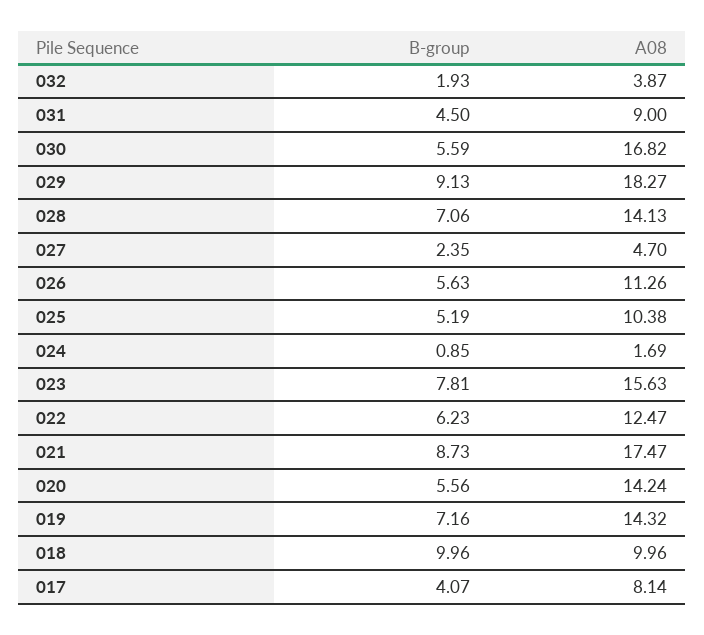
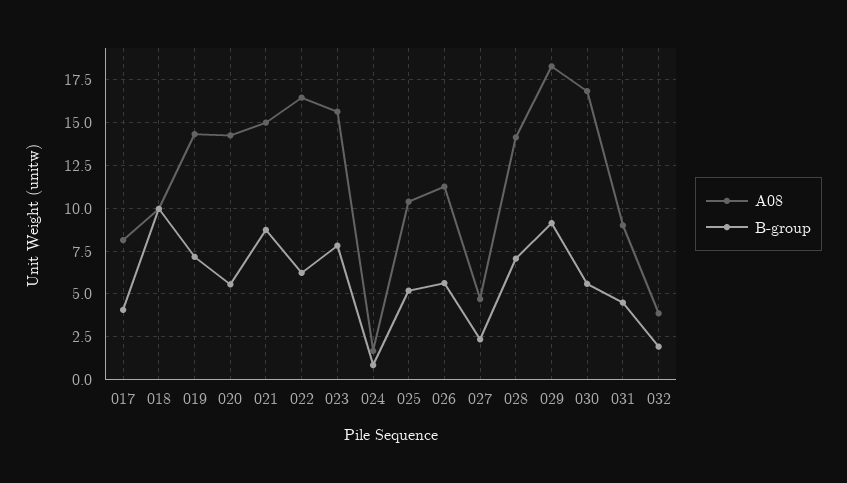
  {
    "B-group": {
      "032": 1.93,
      "031": 4.5,
      "030": 5.59,
      "029": 9.13,
      "028": 7.06,
      "027": 2.35,
      "026": 5.63,
      "025": 5.19,
      "024": 0.85,
      "023": 7.81,
      "022": 6.23,
      "021": 8.73,
      "020": 5.56,
      "019": 7.16,
      "018": 9.96,
      "017": 4.07
    },
    "A08": {
      "032": 3.87,
      "031": 9,
      "030": 16.82,
      "029": 18.27,
      "028": 14.13,
      "027": 4.7,
      "026": 11.26,
      "025": 10.38,
      "024": 1.69,
      "023": 15.63,
-     "022": 12.47,
+     "022": 16.5,
-     "021": 17.47,
+     "021": 15,
      "020": 14.24,
      "019": 14.32,
      "018": 9.96,
      "017": 8.14
    }
  }

